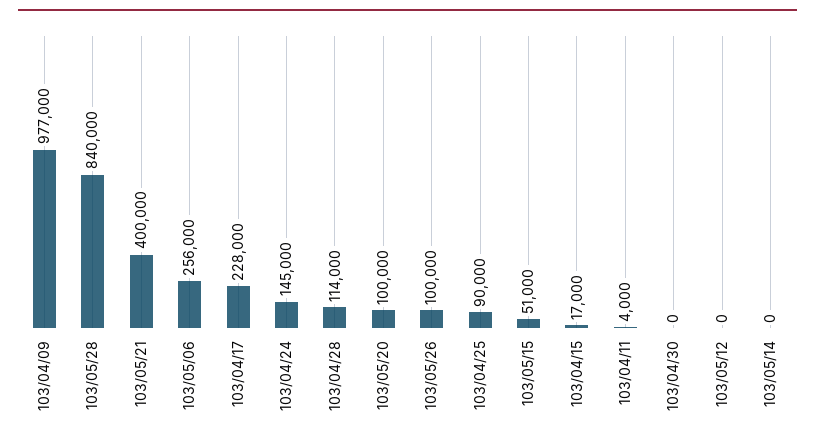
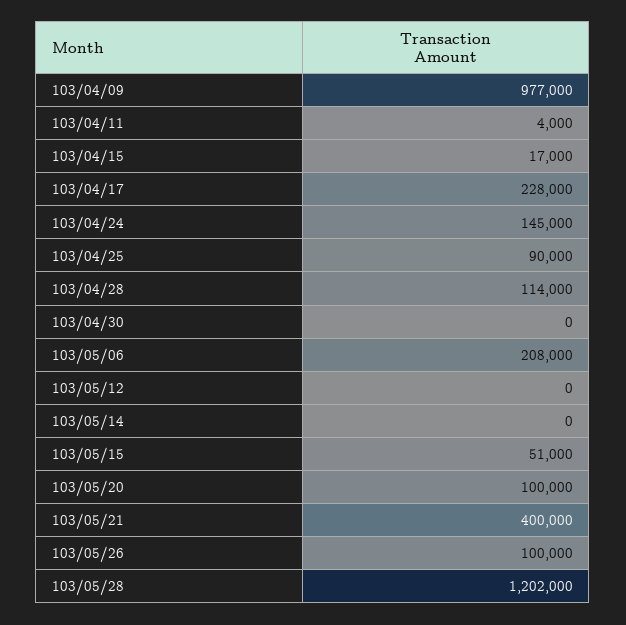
  {
    "103/04/09": 977000,
-   "103/05/28": 840000,
+   "103/05/28": 1202000,
    "103/05/21": 400000,
-   "103/05/06": 256000,
+   "103/05/06": 208000,
    "103/04/17": 228000,
    "103/04/24": 145000,
    "103/04/28": 114000,
    "103/05/20": 100000,
    "103/05/26": 100000,
    "103/04/25": 90000,
    "103/05/15": 51000,
    "103/04/15": 17000,
    "103/04/11": 4000,
    "103/04/30": 0,
    "103/05/12": 0,
    "103/05/14": 0
  }

